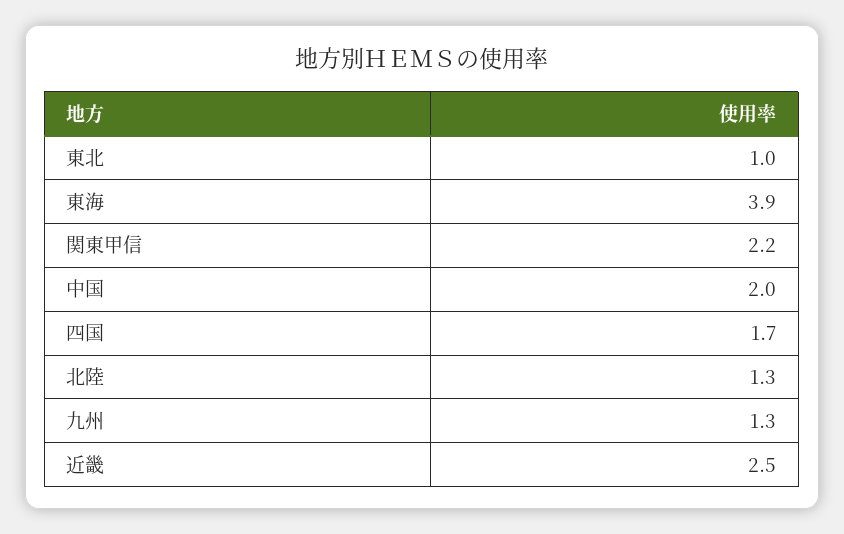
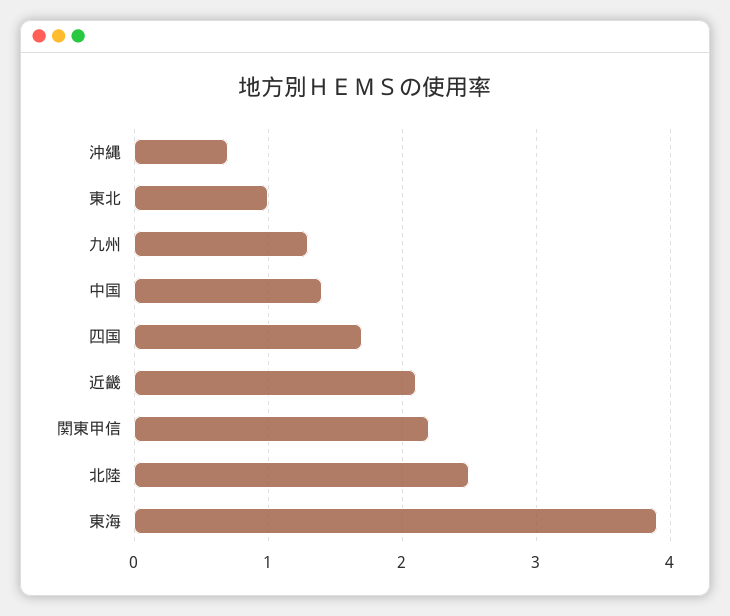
  {
    "東北": 1,
    "東海": 3.9,
    "関東甲信": 2.2,
-   "中国": 2,
+   "中国": 1.4,
    "四国": 1.7,
-   "北陸": 1.3,
+   "北陸": 2.5,
    "九州": 1.3,
-   "近畿": 2.5
+   "近畿": 2.1,
+   "沖縄": 0.7
  }

